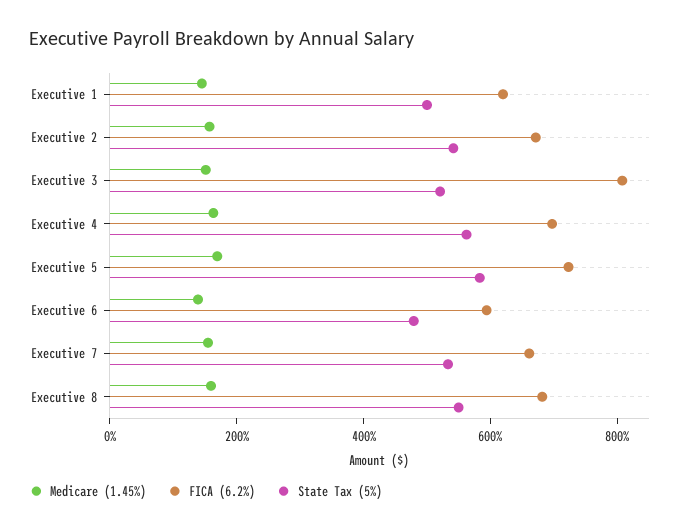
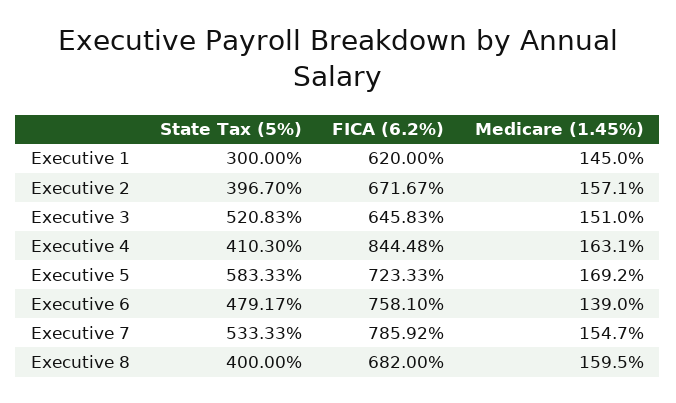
  {
    "Medicare (1.45%)": {
      "Executive 1": 145,
      "Executive 2": 157.1,
      "Executive 3": 151,
      "Executive 4": 163.1,
      "Executive 5": 169.2,
      "Executive 6": 139,
      "Executive 7": 154.7,
      "Executive 8": 159.5
    },
    "FICA (6.2%)": {
      "Executive 1": 620,
      "Executive 2": 671.67,
-     "Executive 3": 800,
+     "Executive 3": 645.83,
-     "Executive 4": 700,
+     "Executive 4": 844.48,
      "Executive 5": 723.33,
-     "Executive 6": 600,
+     "Executive 6": 758.1,
-     "Executive 7": 650,
+     "Executive 7": 785.92,
      "Executive 8": 682
    },
    "State Tax (5%)": {
-     "Executive 1": 500,
+     "Executive 1": 300,
-     "Executive 2": 550,
+     "Executive 2": 396.7,
      "Executive 3": 520.83,
-     "Executive 4": 550,
+     "Executive 4": 410.3,
      "Executive 5": 583.33,
      "Executive 6": 479.17,
      "Executive 7": 533.33,
-     "Executive 8": 550
+     "Executive 8": 400
    }
  }

